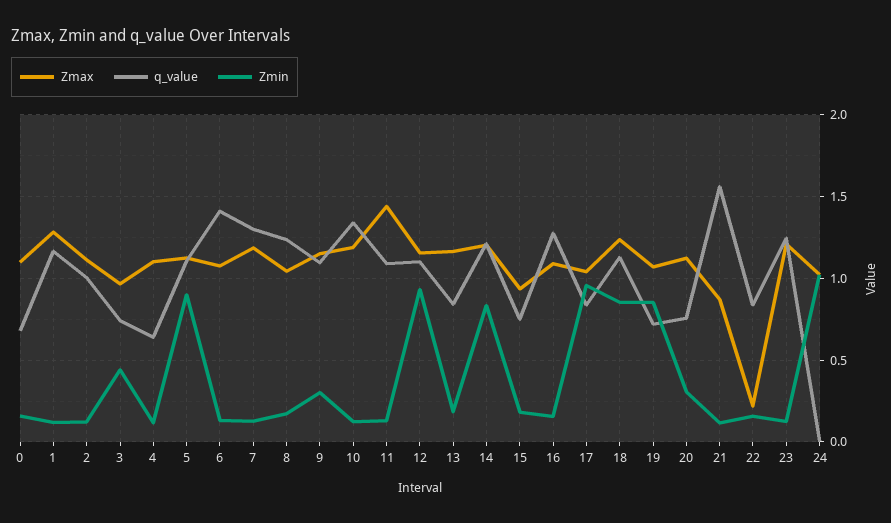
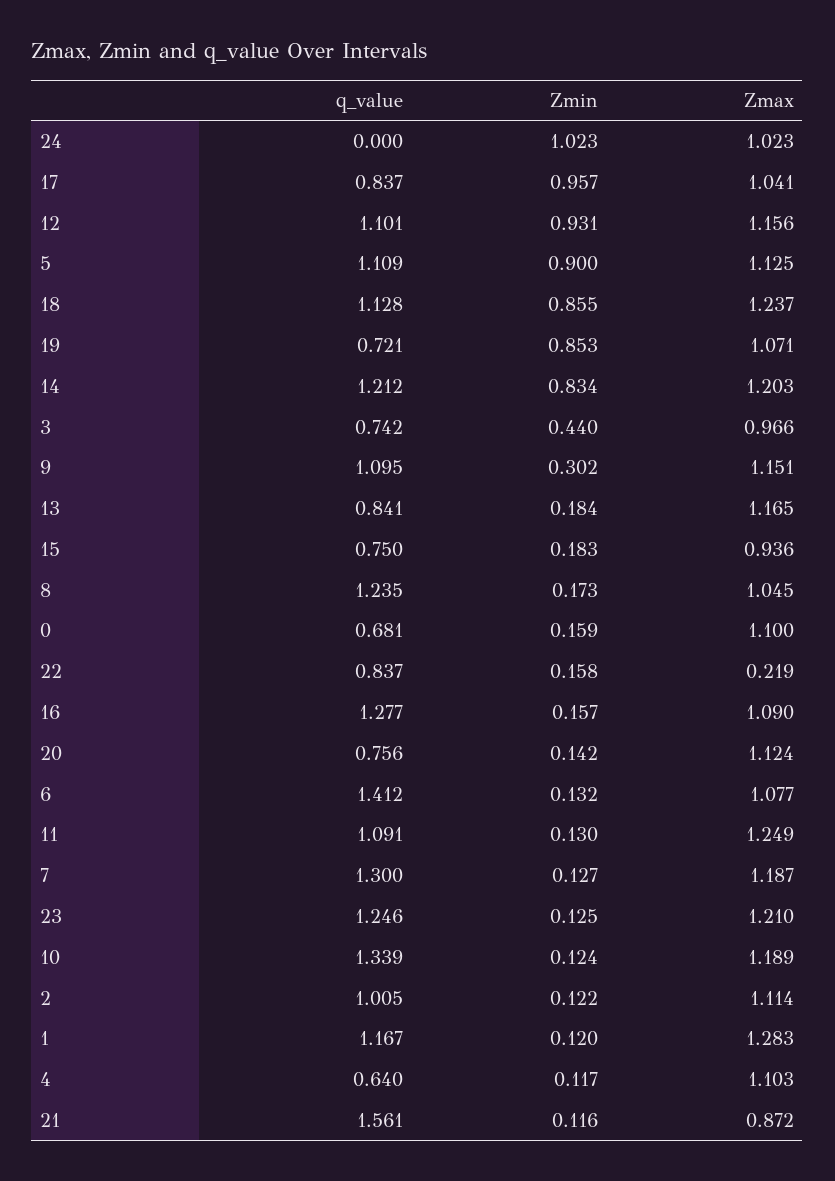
  {
    "Zmax": {
      "0": 1.1,
      "1": 1.283,
      "2": 1.114,
      "3": 0.966,
      "4": 1.103,
      "5": 1.125,
      "6": 1.077,
      "7": 1.187,
      "8": 1.045,
      "9": 1.151,
      "10": 1.189,
-     "11": 1.45,
+     "11": 1.249,
      "12": 1.156,
      "13": 1.165,
      "14": 1.203,
      "15": 0.936,
      "16": 1.09,
      "17": 1.041,
      "18": 1.237,
      "19": 1.071,
      "20": 1.124,
      "21": 0.872,
      "22": 0.219,
      "23": 1.21,
      "24": 1.023
    },
    "q_value": {
      "0": 0.681,
      "1": 1.167,
      "2": 1.005,
      "3": 0.742,
      "4": 0.64,
      "5": 1.109,
      "6": 1.412,
      "7": 1.3,
      "8": 1.235,
      "9": 1.095,
      "10": 1.339,
      "11": 1.091,
      "12": 1.101,
      "13": 0.841,
      "14": 1.212,
      "15": 0.75,
      "16": 1.277,
      "17": 0.837,
      "18": 1.128,
      "19": 0.721,
      "20": 0.756,
      "21": 1.561,
      "22": 0.837,
      "23": 1.246,
      "24": 0
    },
    "Zmin": {
      "0": 0.159,
      "1": 0.12,
      "2": 0.122,
      "3": 0.44,
      "4": 0.117,
      "5": 0.9,
      "6": 0.132,
      "7": 0.127,
      "8": 0.173,
      "9": 0.302,
      "10": 0.124,
      "11": 0.13,
      "12": 0.931,
      "13": 0.184,
      "14": 0.834,
      "15": 0.183,
      "16": 0.157,
      "17": 0.957,
      "18": 0.855,
      "19": 0.853,
-     "20": 0.3,
+     "20": 0.142,
      "21": 0.116,
      "22": 0.158,
      "23": 0.125,
      "24": 1.023
    }
  }

